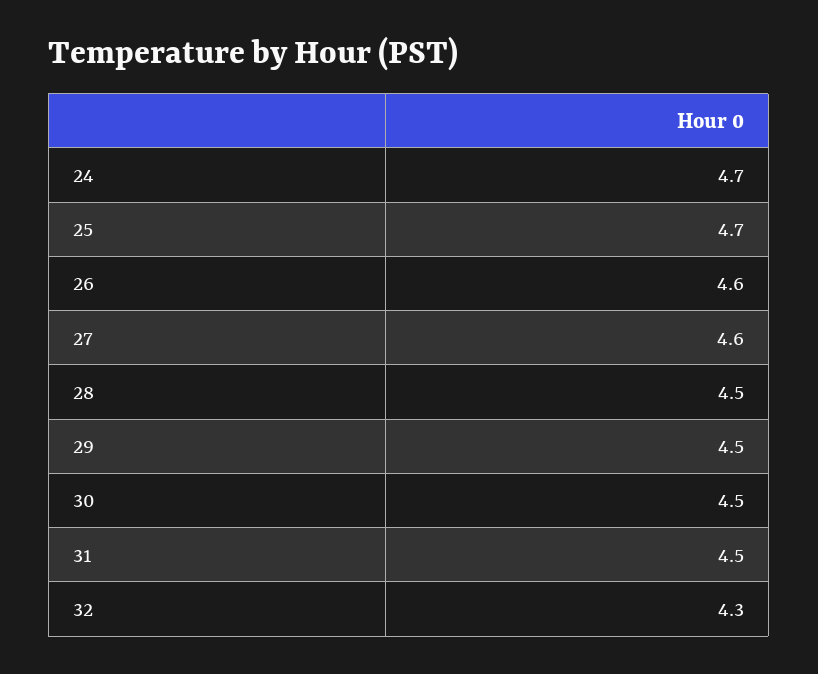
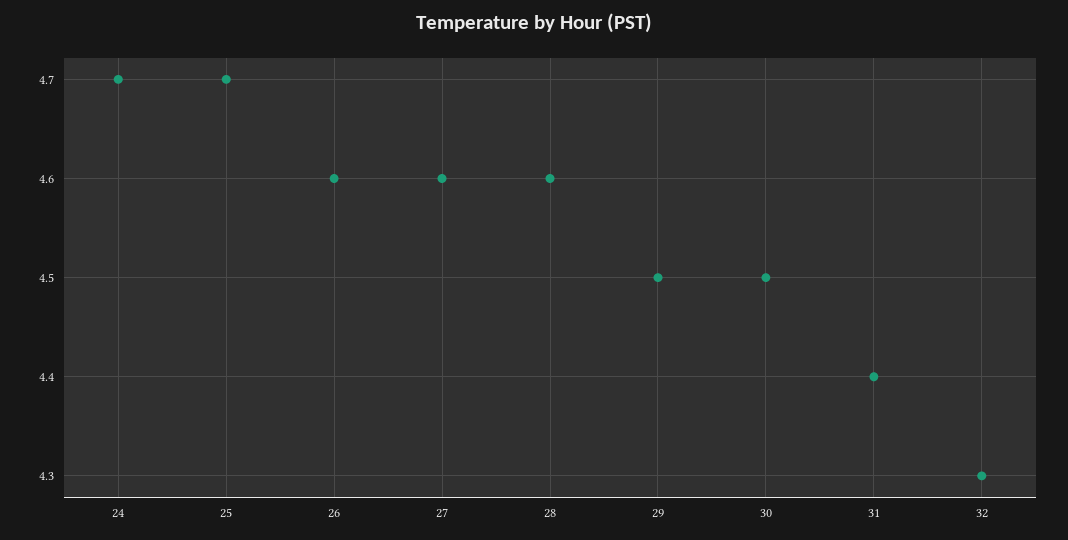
  {
    "24": 4.7,
    "25": 4.7,
    "26": 4.6,
    "27": 4.6,
-   "28": 4.5,
+   "28": 4.6,
    "29": 4.5,
    "30": 4.5,
-   "31": 4.5,
+   "31": 4.4,
    "32": 4.3
  }

